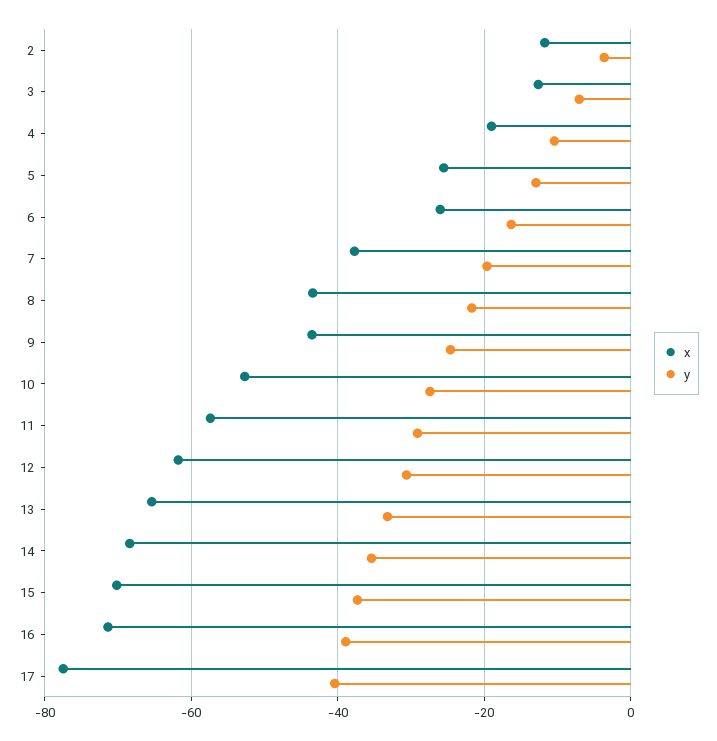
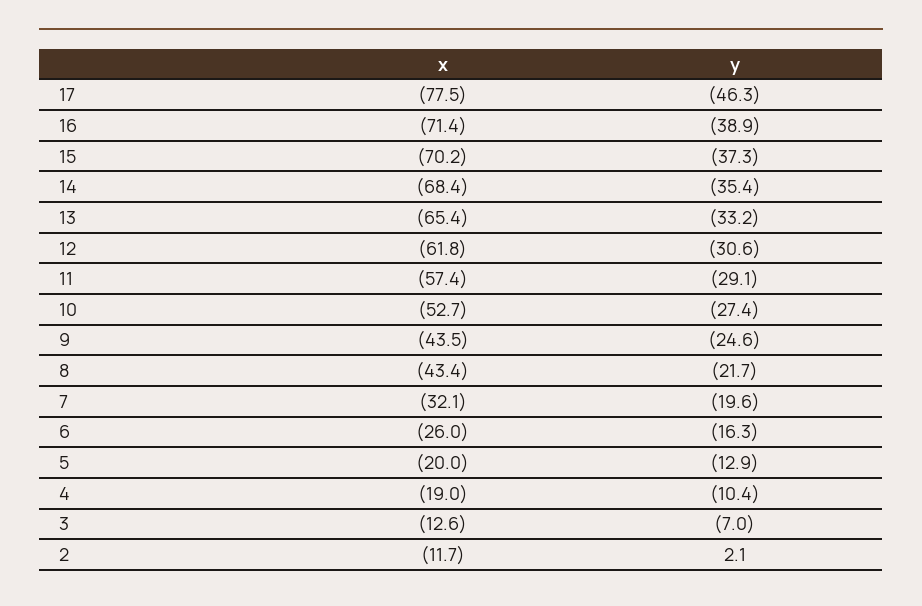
  {
    "x": {
      "2": -11.7,
      "3": -12.6,
      "4": -19,
-     "5": -26,
+     "5": -20,
      "6": -26,
-     "7": -38,
+     "7": -32.1,
      "8": -43.4,
      "9": -43.5,
      "10": -52.7,
      "11": -57.4,
      "12": -61.8,
      "13": -65.4,
      "14": -68.4,
      "15": -70.2,
      "16": -71.4,
      "17": -77.5
    },
    "y": {
-     "2": -4,
+     "2": 2.1,
      "3": -7,
      "4": -10.4,
      "5": -12.9,
      "6": -16.3,
      "7": -19.6,
      "8": -21.7,
      "9": -24.6,
      "10": -27.4,
      "11": -29.1,
      "12": -30.6,
      "13": -33.2,
      "14": -35.4,
      "15": -37.3,
      "16": -38.9,
-     "17": -40
+     "17": -46.3
    }
  }

